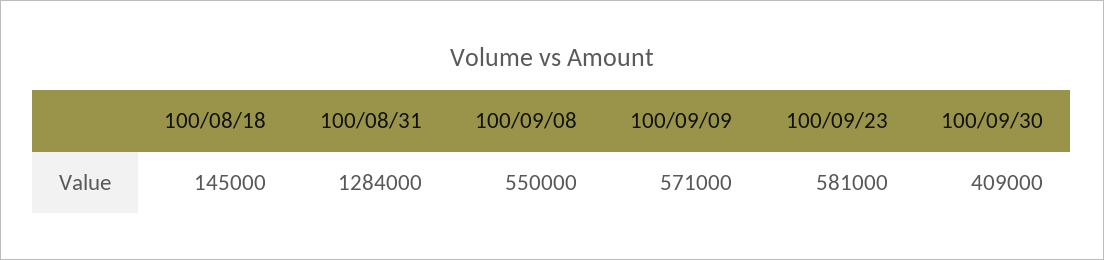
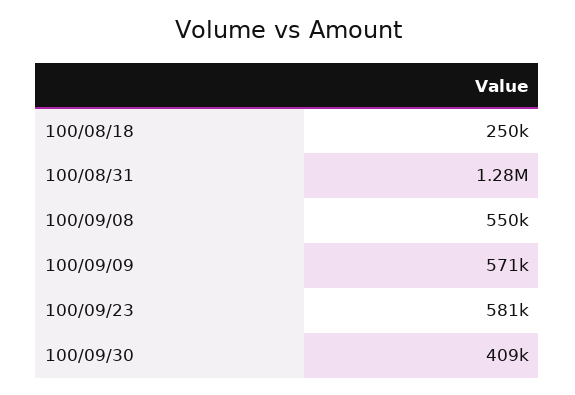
  {
-   "100/08/18": 145000,
+   "100/08/18": 250000,
    "100/08/31": 1284000,
    "100/09/08": 550000,
    "100/09/09": 571000,
    "100/09/23": 581000,
    "100/09/30": 409000
  }

